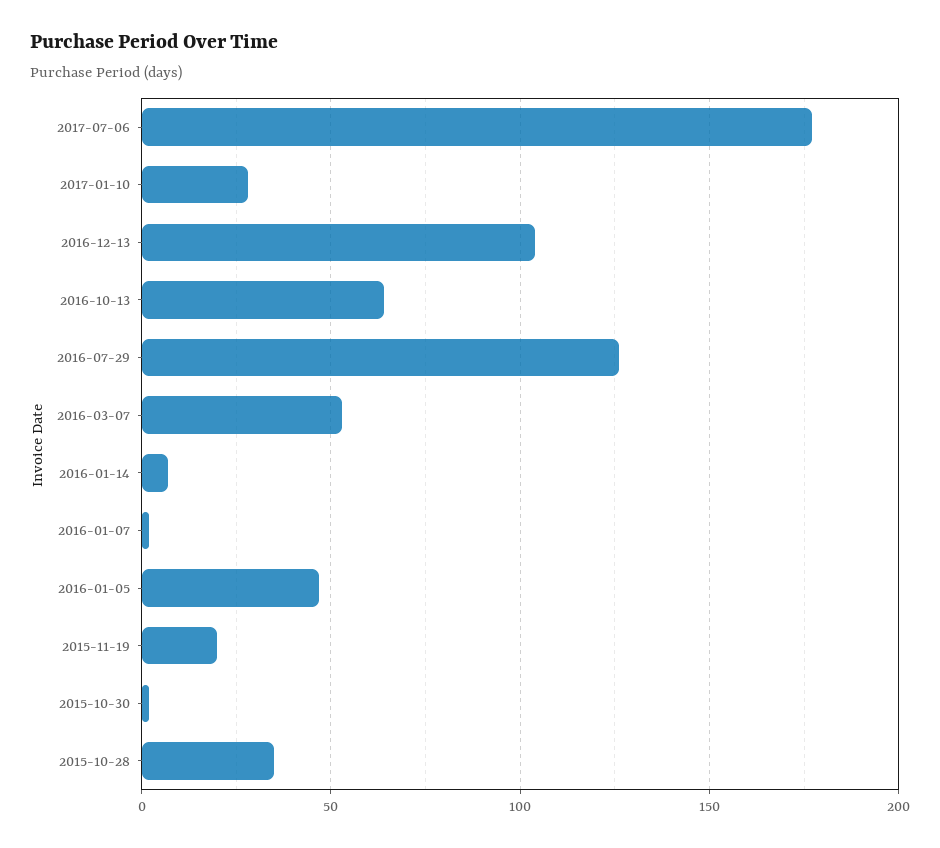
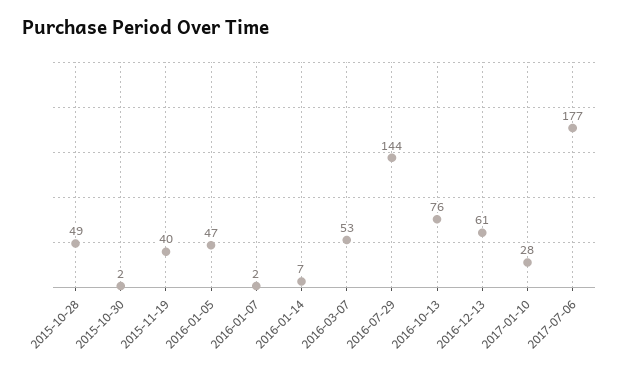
  {
    "2017-07-06": 177,
    "2017-01-10": 28,
-   "2016-12-13": 105,
+   "2016-12-13": 61,
-   "2016-10-13": 65,
+   "2016-10-13": 76,
-   "2016-07-29": 125,
+   "2016-07-29": 144,
    "2016-03-07": 53,
    "2016-01-14": 7,
    "2016-01-07": 2,
    "2016-01-05": 47,
-   "2015-11-19": 20,
+   "2015-11-19": 40,
    "2015-10-30": 2,
-   "2015-10-28": 35
+   "2015-10-28": 49
  }

